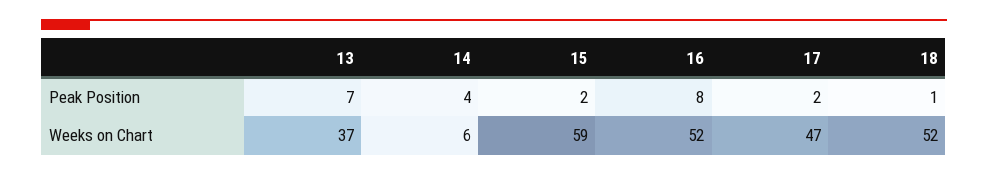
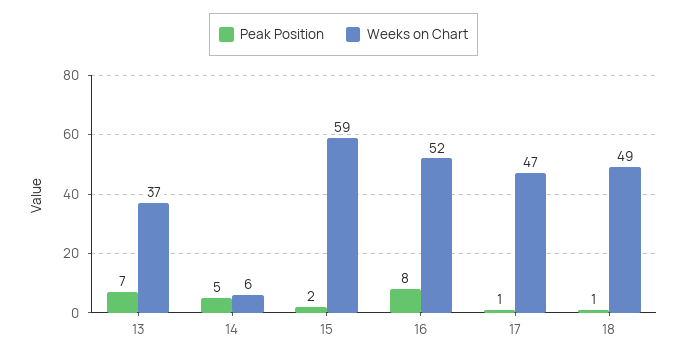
  {
    "Peak Position": {
      "13": 7,
-     "14": 4,
+     "14": 5,
      "15": 2,
      "16": 8,
-     "17": 2,
+     "17": 1,
      "18": 1
    },
    "Weeks on Chart": {
      "13": 37,
      "14": 6,
      "15": 59,
      "16": 52,
      "17": 47,
-     "18": 52
+     "18": 49
    }
  }

